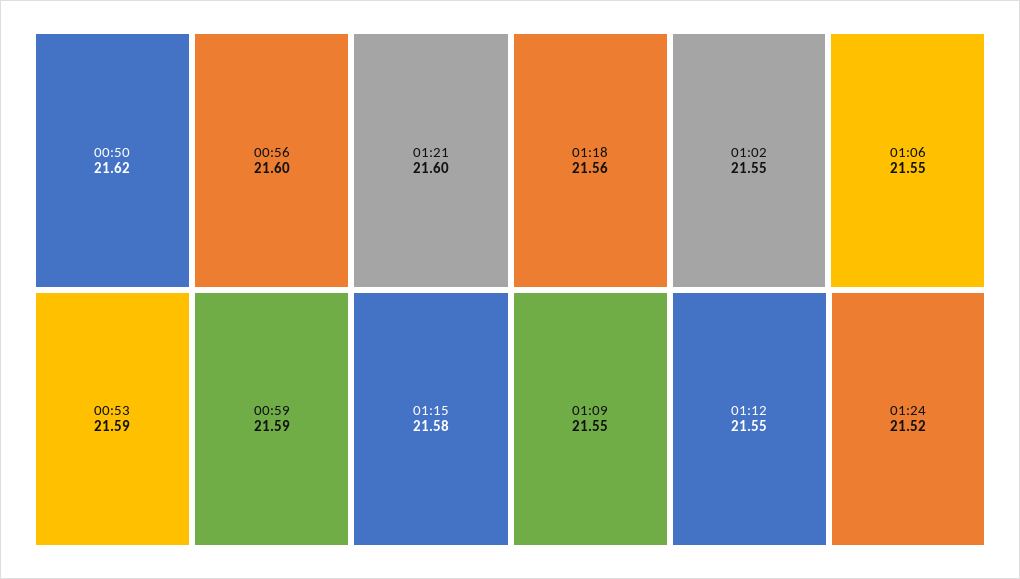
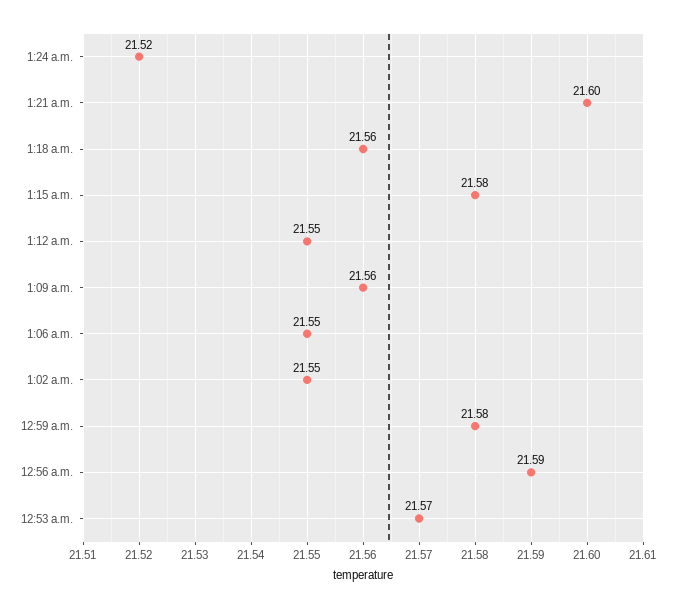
  {
-   "00:50": 21.62,
-   "00:56": 21.6,
+   "00:56": 21.59,
    "01:21": 21.6,
-   "00:53": 21.59,
+   "00:53": 21.57,
-   "00:59": 21.59,
+   "00:59": 21.58,
    "01:15": 21.58,
    "01:18": 21.56,
    "01:02": 21.55,
    "01:06": 21.55,
-   "01:09": 21.55,
+   "01:09": 21.56,
    "01:12": 21.55,
    "01:24": 21.52
  }

